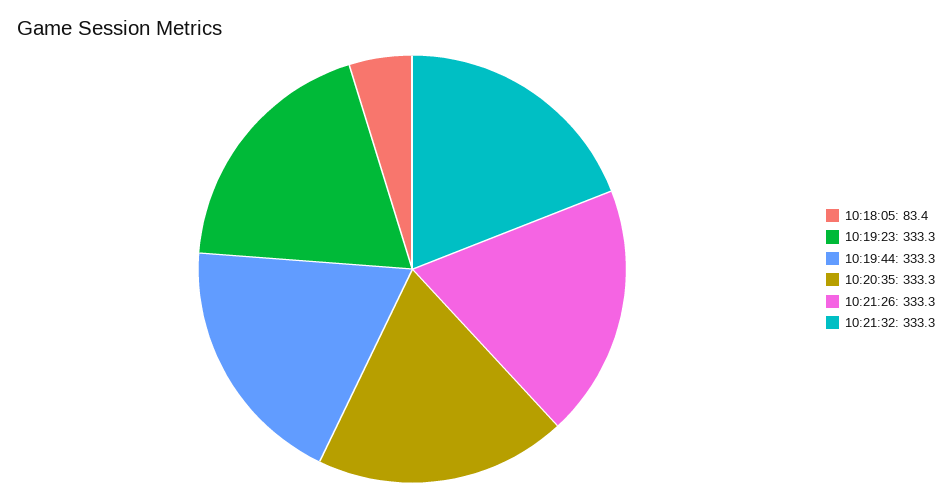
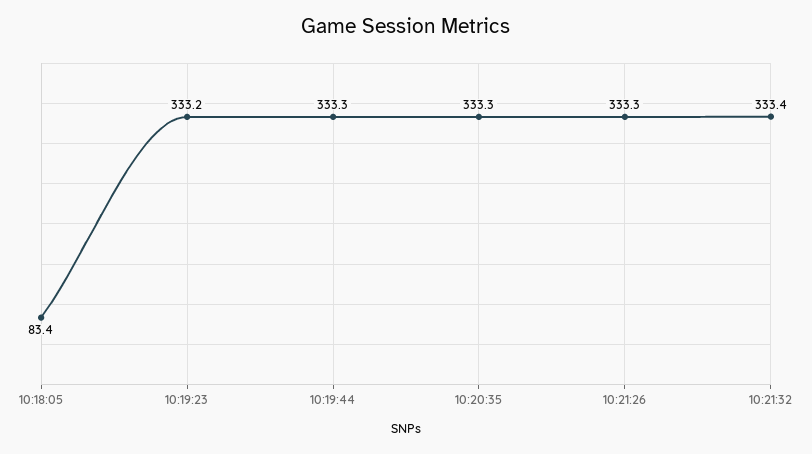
  {
    "10:18:05": 83.4,
-   "10:19:23": 333.3,
+   "10:19:23": 333.2,
    "10:19:44": 333.3,
    "10:20:35": 333.3,
    "10:21:26": 333.3,
-   "10:21:32": 333.3
+   "10:21:32": 333.4
  }

